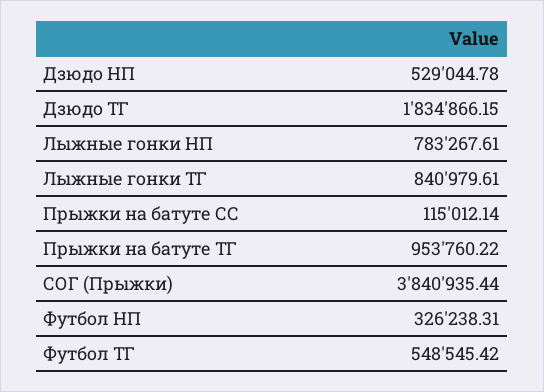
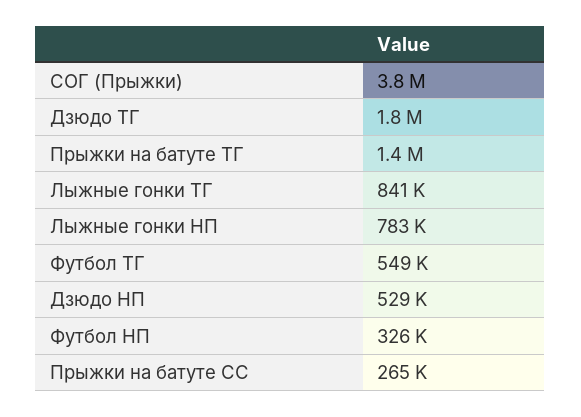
  {
    "Дзюдо НП": 529044.78,
    "Дзюдо ТГ": 1834866.15,
    "Лыжные гонки НП": 783267.61,
    "Лыжные гонки ТГ": 840979.61,
-   "Прыжки на батуте СС": 115012.14,
+   "Прыжки на батуте СС": 265000,
-   "Прыжки на батуте ТГ": 953760.22,
+   "Прыжки на батуте ТГ": 1400000,
    "СОГ (Прыжки)": 3840935.44,
    "Футбол НП": 326238.31,
    "Футбол ТГ": 548545.42
  }

